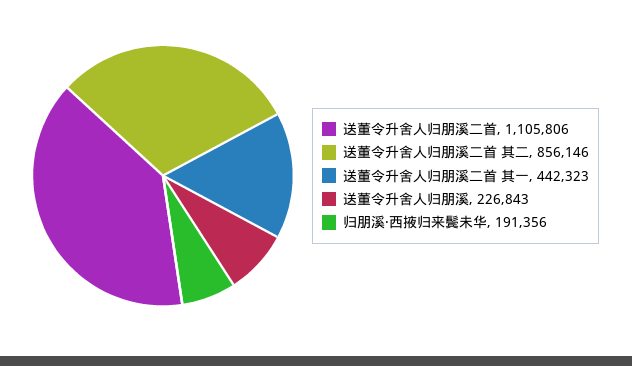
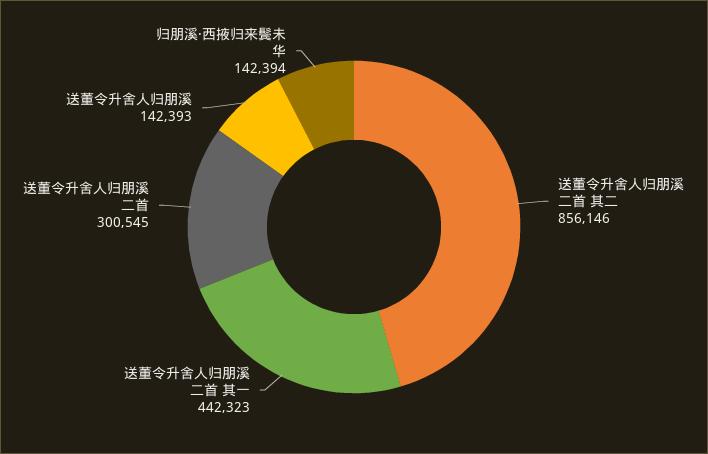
  {
-   "送董令升舍人归朋溪二首": 1105806,
+   "送董令升舍人归朋溪二首": 300545,
    "送董令升舍人归朋溪二首 其二": 856146,
    "送董令升舍人归朋溪二首 其一": 442323,
-   "送董令升舍人归朋溪": 226843,
+   "送董令升舍人归朋溪": 142393,
-   "归朋溪·西掖归来鬓未华": 191356
+   "归朋溪·西掖归来鬓未华": 142394
  }

